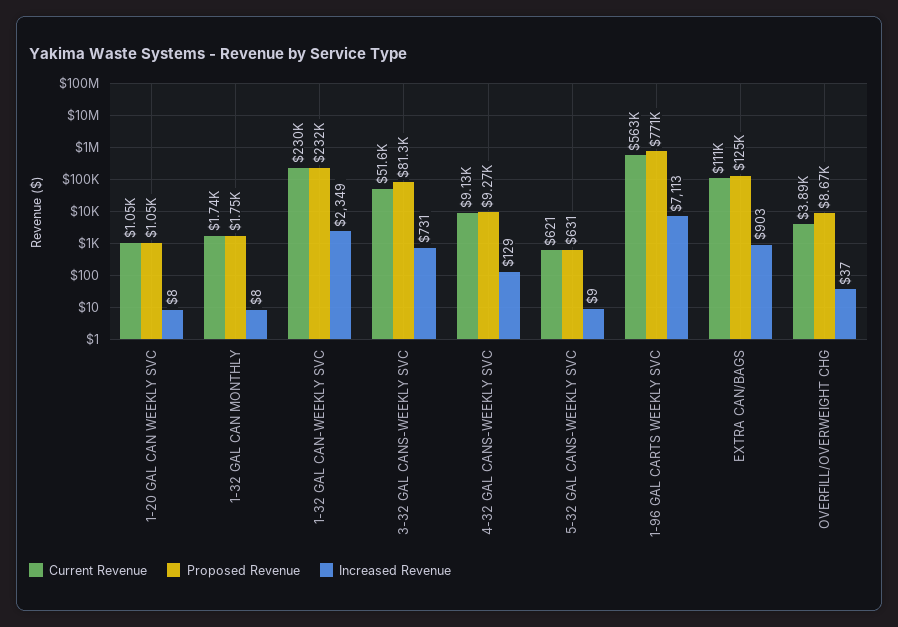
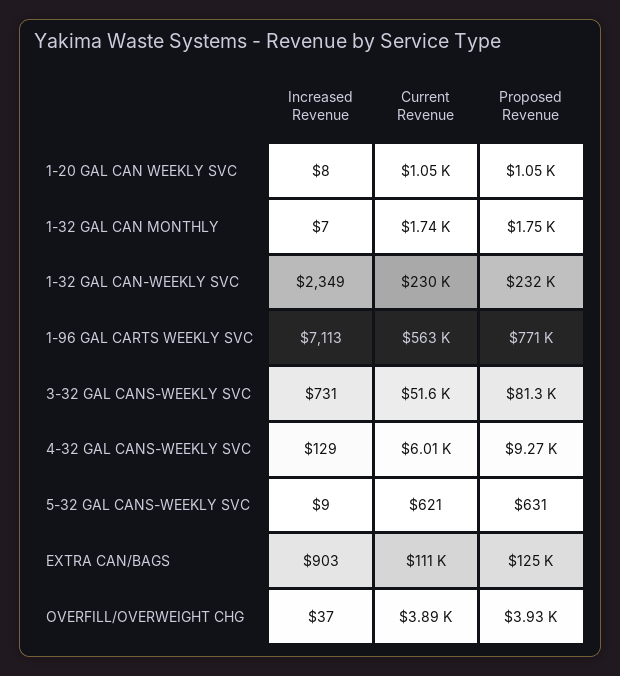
  {
    "Current Revenue": {
      "1-20 GAL CAN WEEKLY SVC": 1050,
      "1-32 GAL CAN MONTHLY": 1740,
      "1-32 GAL CAN-WEEKLY SVC": 230000,
      "3-32 GAL CANS-WEEKLY SVC": 51600,
-     "4-32 GAL CANS-WEEKLY SVC": 9130,
+     "4-32 GAL CANS-WEEKLY SVC": 6010,
      "5-32 GAL CANS-WEEKLY SVC": 621,
      "1-96 GAL CARTS WEEKLY SVC": 563000,
      "EXTRA CAN/BAGS": 111000,
      "OVERFILL/OVERWEIGHT CHG": 3890
    },
    "Proposed Revenue": {
      "1-20 GAL CAN WEEKLY SVC": 1050,
      "1-32 GAL CAN MONTHLY": 1750,
      "1-32 GAL CAN-WEEKLY SVC": 232000,
      "3-32 GAL CANS-WEEKLY SVC": 81300,
      "4-32 GAL CANS-WEEKLY SVC": 9270,
      "5-32 GAL CANS-WEEKLY SVC": 631,
      "1-96 GAL CARTS WEEKLY SVC": 771000,
      "EXTRA CAN/BAGS": 125000,
-     "OVERFILL/OVERWEIGHT CHG": 8670
+     "OVERFILL/OVERWEIGHT CHG": 3930
    },
    "Increased Revenue": {
      "1-20 GAL CAN WEEKLY SVC": 8,
-     "1-32 GAL CAN MONTHLY": 8,
+     "1-32 GAL CAN MONTHLY": 7,
      "1-32 GAL CAN-WEEKLY SVC": 2349,
      "3-32 GAL CANS-WEEKLY SVC": 731,
      "4-32 GAL CANS-WEEKLY SVC": 129,
      "5-32 GAL CANS-WEEKLY SVC": 9,
      "1-96 GAL CARTS WEEKLY SVC": 7113,
      "EXTRA CAN/BAGS": 903,
      "OVERFILL/OVERWEIGHT CHG": 37
    }
  }

